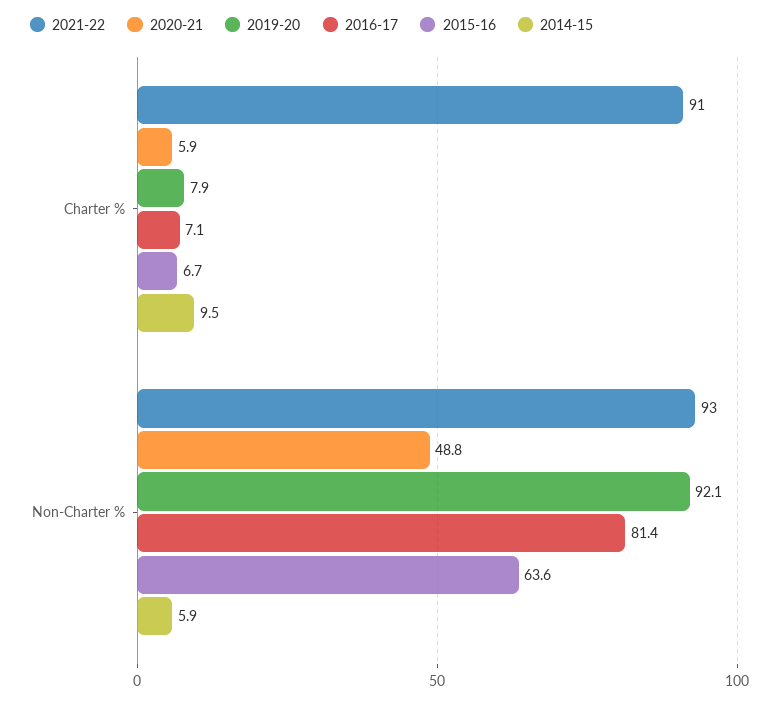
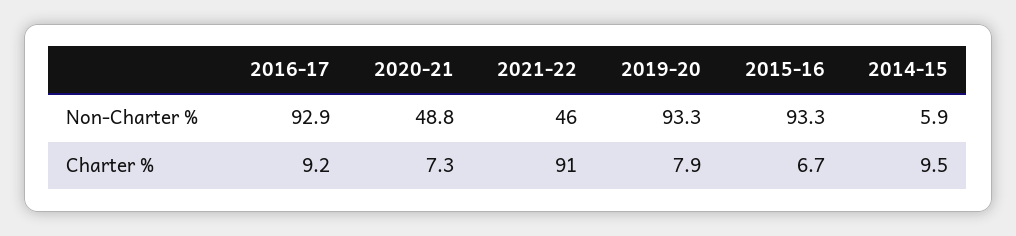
  {
    "2021-22": {
      "Charter %": 91,
-     "Non-Charter %": 93
+     "Non-Charter %": 46
    },
    "2020-21": {
-     "Charter %": 5.9,
+     "Charter %": 7.3,
      "Non-Charter %": 48.8
    },
    "2019-20": {
      "Charter %": 7.9,
-     "Non-Charter %": 92.1
+     "Non-Charter %": 93.3
    },
    "2016-17": {
-     "Charter %": 7.1,
+     "Charter %": 9.2,
-     "Non-Charter %": 81.4
+     "Non-Charter %": 92.9
    },
    "2015-16": {
      "Charter %": 6.7,
-     "Non-Charter %": 63.6
+     "Non-Charter %": 93.3
    },
    "2014-15": {
      "Charter %": 9.5,
      "Non-Charter %": 5.9
    }
  }

